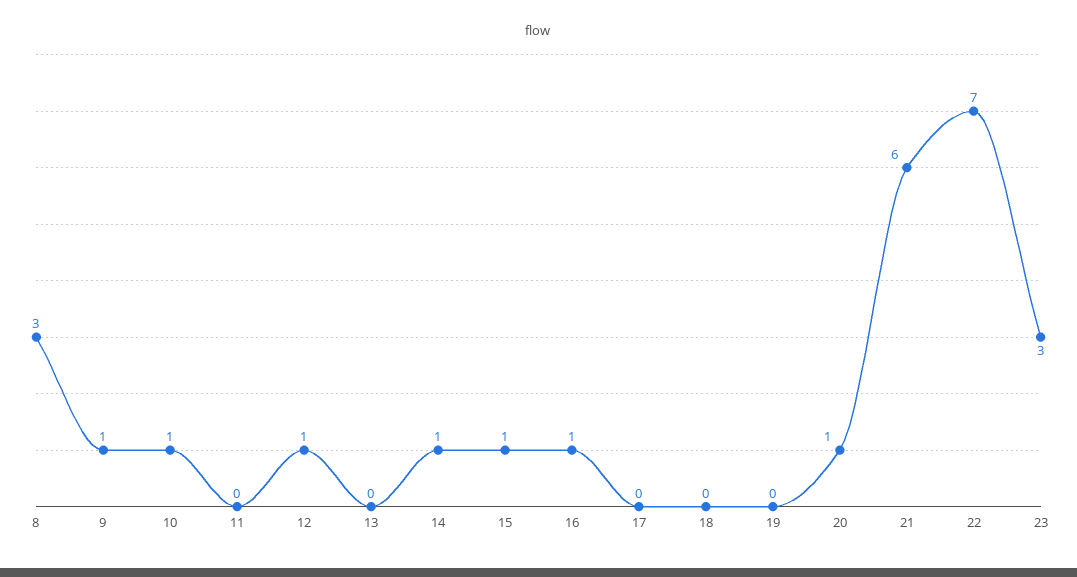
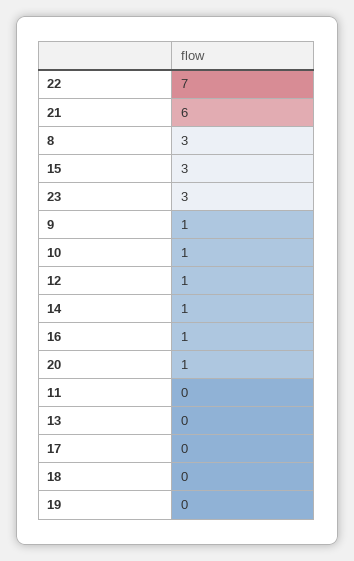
  {
    "8": 3,
    "9": 1,
    "10": 1,
    "11": 0,
    "12": 1,
    "13": 0,
    "14": 1,
-   "15": 1,
+   "15": 3,
    "16": 1,
    "17": 0,
    "18": 0,
    "19": 0,
    "20": 1,
    "21": 6,
    "22": 7,
    "23": 3
  }

